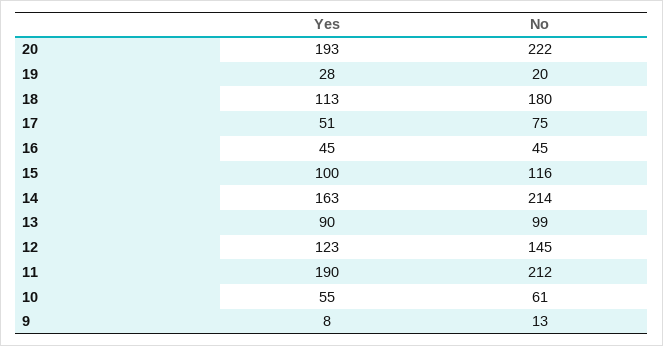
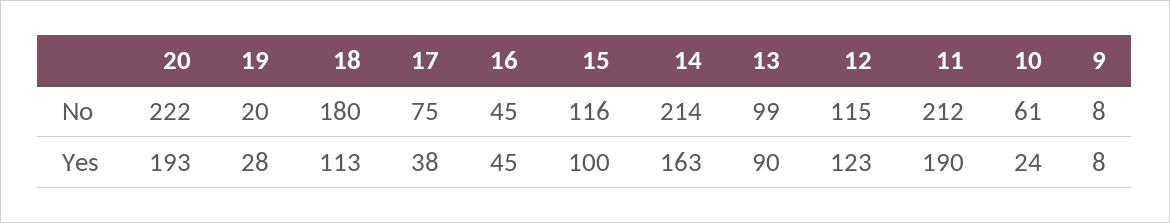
  {
    "Yes": {
      "20": 193,
      "19": 28,
      "18": 113,
-     "17": 51,
+     "17": 38,
      "16": 45,
      "15": 100,
      "14": 163,
      "13": 90,
      "12": 123,
      "11": 190,
-     "10": 55,
+     "10": 24,
      "9": 8
    },
    "No": {
      "20": 222,
      "19": 20,
      "18": 180,
      "17": 75,
      "16": 45,
      "15": 116,
      "14": 214,
      "13": 99,
-     "12": 145,
+     "12": 115,
      "11": 212,
      "10": 61,
-     "9": 13
+     "9": 8
    }
  }

